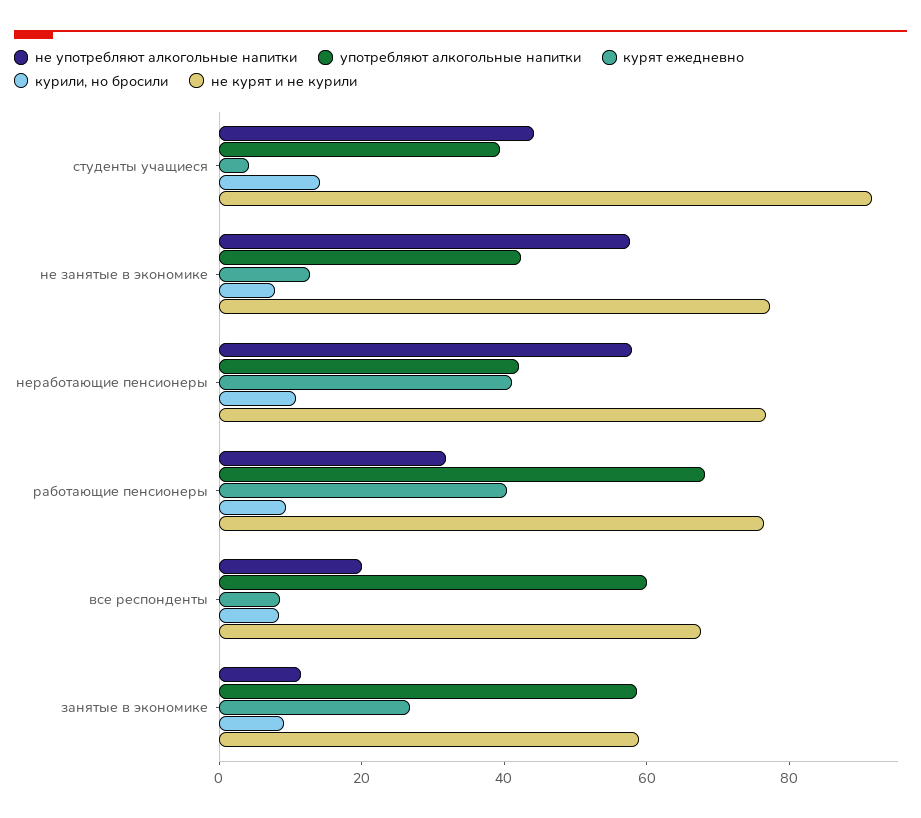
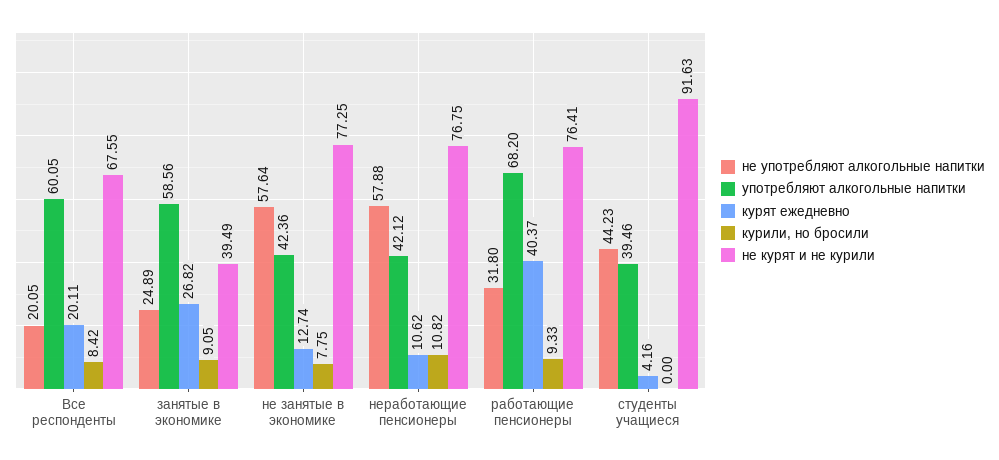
  {
    "не употребляют алкогольные напитки": {
      "студенты учащиеся": 44.23,
      "не занятые в экономике": 57.64,
      "неработающие пенсионеры": 57.88,
      "работающие пенсионеры": 31.8,
      "все респонденты": 20.05,
-     "занятые в экономике": 10
+     "занятые в экономике": 24.89
    },
    "употребляют алкогольные напитки": {
      "студенты учащиеся": 39.46,
      "не занятые в экономике": 42.36,
      "неработающие пенсионеры": 42.12,
      "работающие пенсионеры": 68.2,
      "все респонденты": 60.05,
      "занятые в экономике": 58.56
    },
    "курят ежедневно": {
      "студенты учащиеся": 4.16,
      "не занятые в экономике": 12.74,
-     "неработающие пенсионеры": 40,
+     "неработающие пенсионеры": 10.62,
      "работающие пенсионеры": 40.37,
-     "все респонденты": 10,
+     "все респонденты": 20.11,
      "занятые в экономике": 26.82
    },
    "курили, но бросили": {
-     "студенты учащиеся": 15,
+     "студенты учащиеся": 0,
      "не занятые в экономике": 7.75,
      "неработающие пенсионеры": 10.82,
      "работающие пенсионеры": 9.33,
      "все респонденты": 8.42,
      "занятые в экономике": 9.05
    },
    "не курят и не курили": {
      "студенты учащиеся": 91.63,
      "не занятые в экономике": 77.25,
      "неработающие пенсионеры": 76.75,
      "работающие пенсионеры": 76.41,
      "все респонденты": 67.55,
-     "занятые в экономике": 60
+     "занятые в экономике": 39.49
    }
  }

